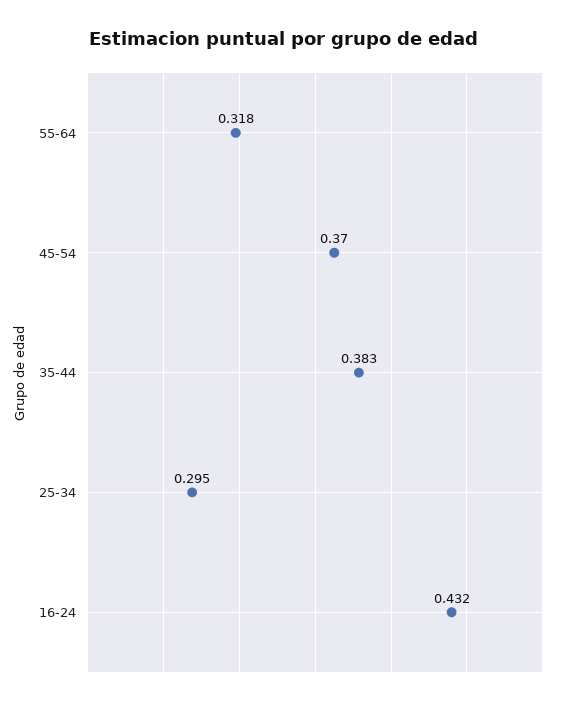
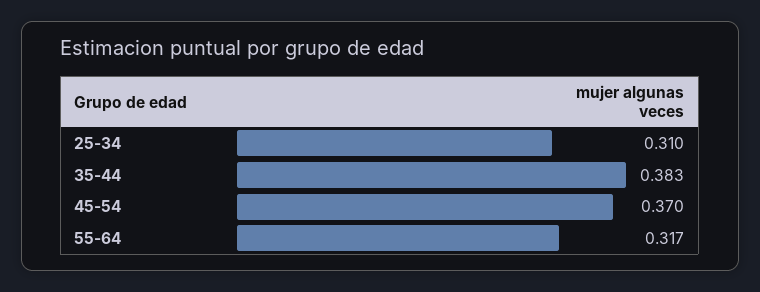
  {
-   "55-64": 0.318,
+   "55-64": 0.317,
    "45-54": 0.37,
    "35-44": 0.383,
-   "25-34": 0.295,
+   "25-34": 0.31
-   "16-24": 0.432
  }

